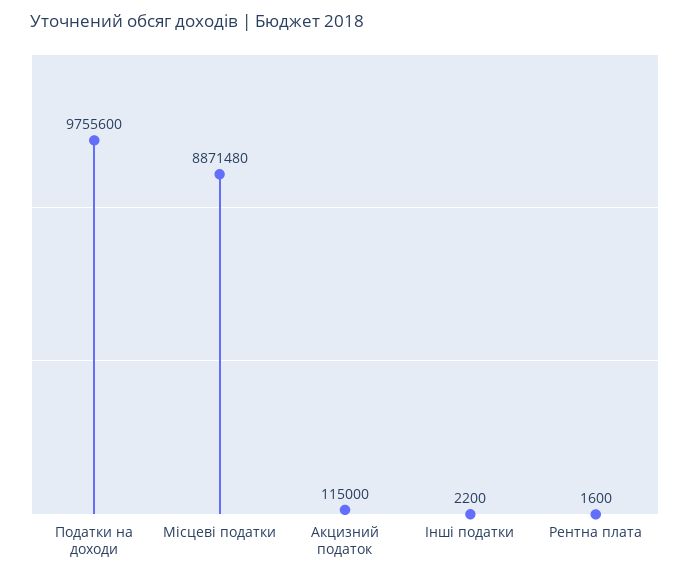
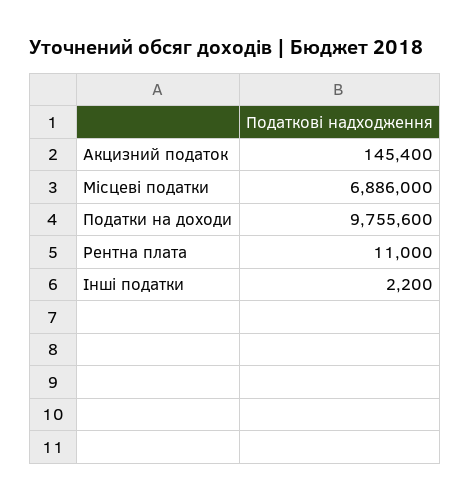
  {
    "Податки на доходи": 9755600,
-   "Місцеві податки": 8871480,
+   "Місцеві податки": 6886000,
-   "Акцизний податок": 115000,
+   "Акцизний податок": 145400,
    "Інші податки": 2200,
-   "Рентна плата": 1600
+   "Рентна плата": 11000
  }

